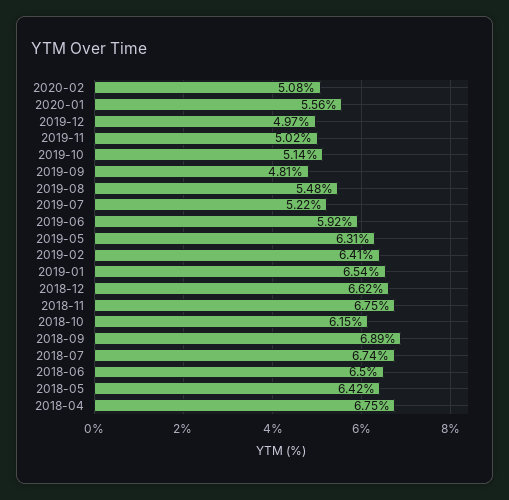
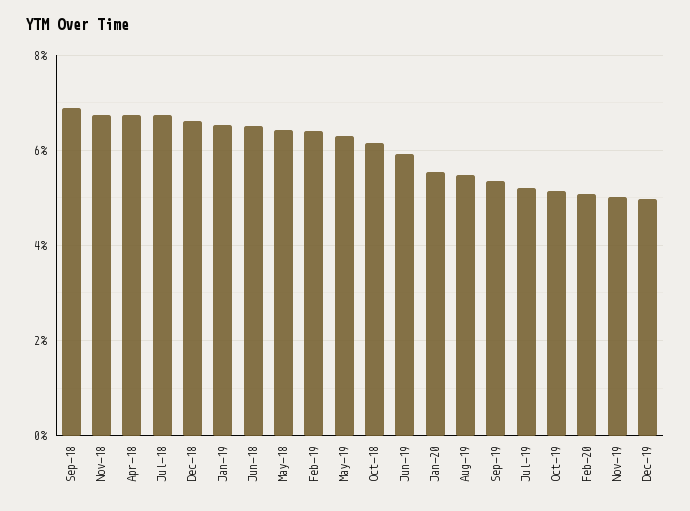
  {
    "2020-02": 5.08,
    "2020-01": 5.56,
    "2019-12": 4.97,
    "2019-11": 5.02,
    "2019-10": 5.14,
-   "2019-09": 4.81,
+   "2019-09": 5.4,
    "2019-08": 5.48,
    "2019-07": 5.22,
    "2019-06": 5.92,
    "2019-05": 6.31,
    "2019-02": 6.41,
    "2019-01": 6.54,
    "2018-12": 6.62,
    "2018-11": 6.75,
    "2018-10": 6.15,
    "2018-09": 6.89,
    "2018-07": 6.74,
    "2018-06": 6.5,
    "2018-05": 6.42,
    "2018-04": 6.75
  }

